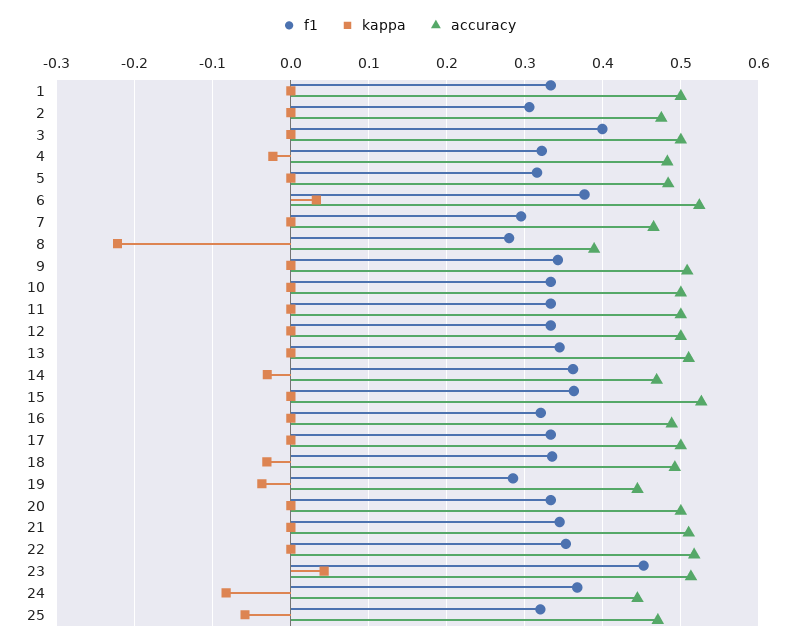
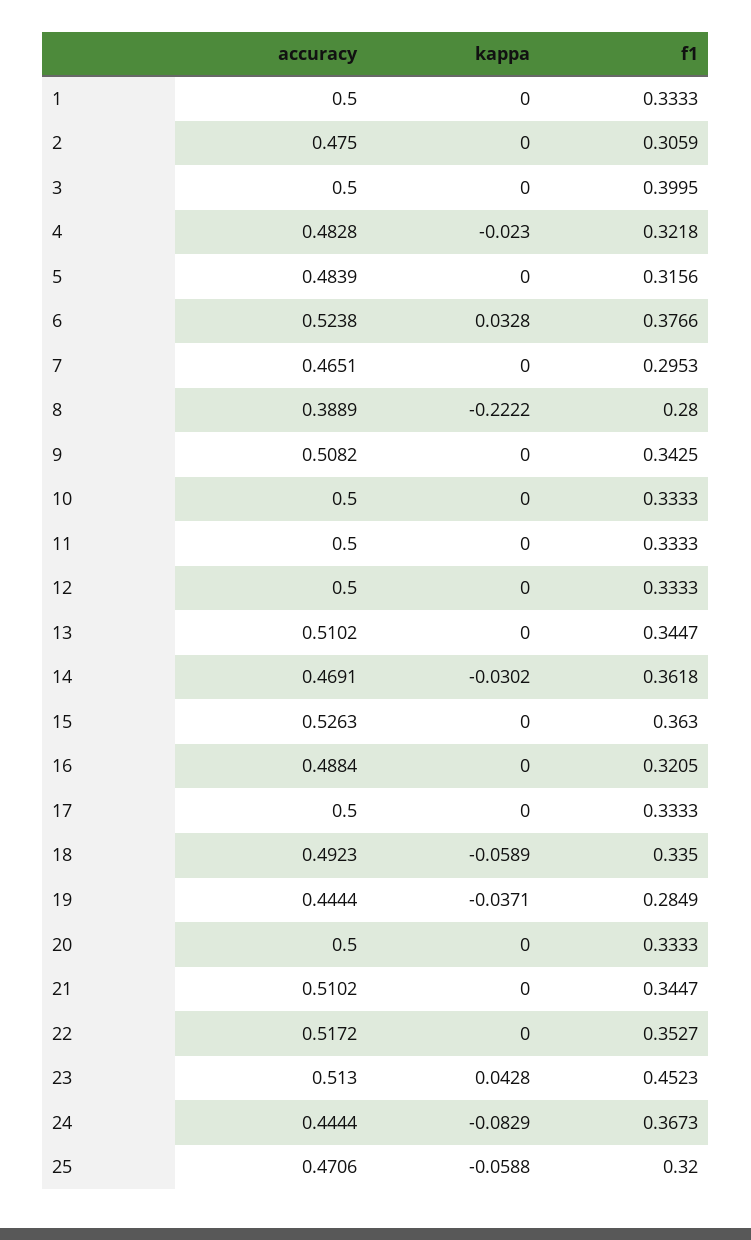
  {
    "f1": {
      "1": 0.3333,
      "2": 0.3059,
      "3": 0.3995,
      "4": 0.3218,
      "5": 0.3156,
      "6": 0.3766,
      "7": 0.2953,
      "8": 0.28,
      "9": 0.3425,
      "10": 0.3333,
      "11": 0.3333,
      "12": 0.3333,
      "13": 0.3447,
      "14": 0.3618,
      "15": 0.363,
      "16": 0.3205,
      "17": 0.3333,
      "18": 0.335,
      "19": 0.2849,
      "20": 0.3333,
      "21": 0.3447,
      "22": 0.3527,
      "23": 0.4523,
      "24": 0.3673,
      "25": 0.32
    },
    "kappa": {
      "1": 0,
      "2": 0,
      "3": 0,
      "4": -0.023,
      "5": 0,
      "6": 0.0328,
      "7": 0,
      "8": -0.2222,
      "9": 0,
      "10": 0,
      "11": 0,
      "12": 0,
      "13": 0,
      "14": -0.0302,
      "15": 0,
      "16": 0,
      "17": 0,
-     "18": -0.03,
+     "18": -0.0589,
      "19": -0.0371,
      "20": 0,
      "21": 0,
      "22": 0,
      "23": 0.0428,
      "24": -0.0829,
      "25": -0.0588
    },
    "accuracy": {
      "1": 0.5,
      "2": 0.475,
      "3": 0.5,
      "4": 0.4828,
      "5": 0.4839,
      "6": 0.5238,
      "7": 0.4651,
      "8": 0.3889,
      "9": 0.5082,
      "10": 0.5,
      "11": 0.5,
      "12": 0.5,
      "13": 0.5102,
      "14": 0.4691,
      "15": 0.5263,
      "16": 0.4884,
      "17": 0.5,
      "18": 0.4923,
      "19": 0.4444,
      "20": 0.5,
      "21": 0.5102,
      "22": 0.5172,
      "23": 0.513,
      "24": 0.4444,
      "25": 0.4706
    }
  }

